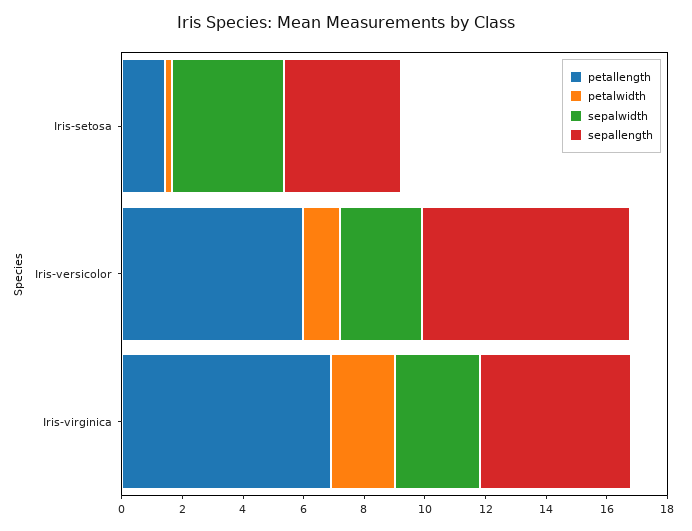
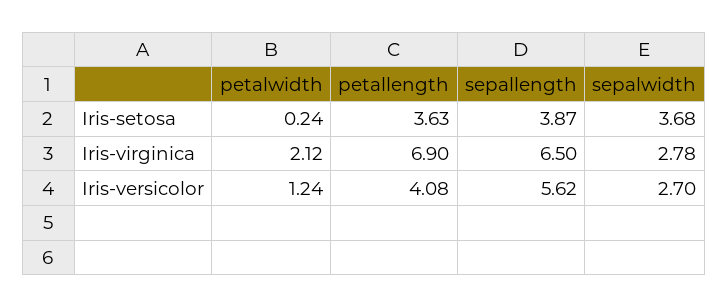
  {
    "petallength": {
-     "Iris-setosa": 1.5,
+     "Iris-setosa": 3.63,
-     "Iris-versicolor": 6,
+     "Iris-versicolor": 4.08,
      "Iris-virginica": 6.9
    },
    "petalwidth": {
      "Iris-setosa": 0.24,
      "Iris-versicolor": 1.24,
      "Iris-virginica": 2.12
    },
    "sepalwidth": {
      "Iris-setosa": 3.68,
      "Iris-versicolor": 2.7,
      "Iris-virginica": 2.78
    },
    "sepallength": {
      "Iris-setosa": 3.87,
-     "Iris-versicolor": 7,
+     "Iris-versicolor": 5.62,
-     "Iris-virginica": 5
+     "Iris-virginica": 6.5
    }
  }

